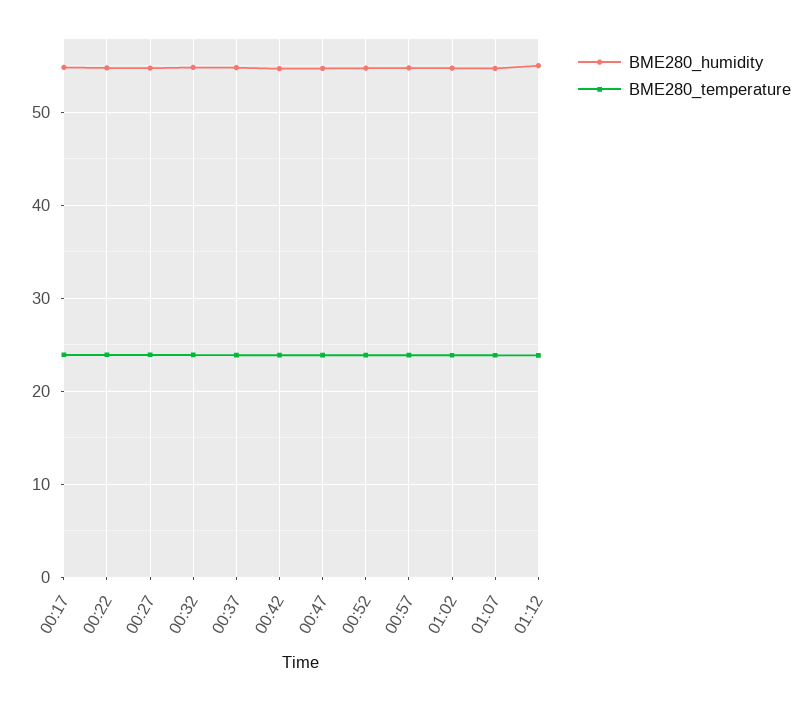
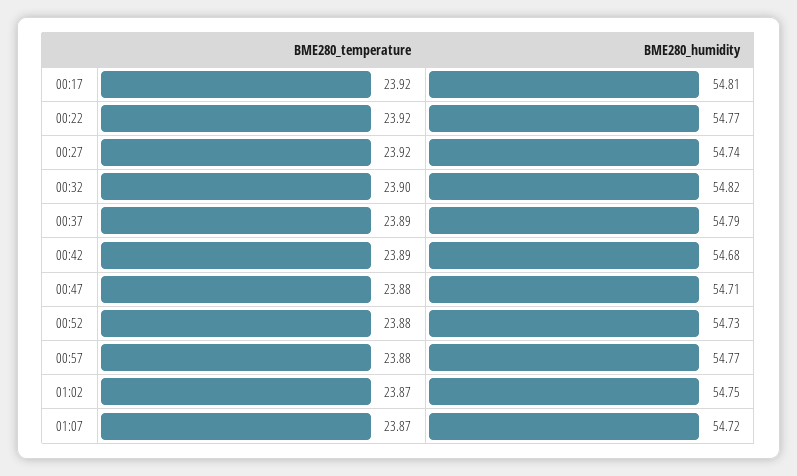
  {
    "BME280_humidity": {
      "00:17": 54.81,
      "00:22": 54.77,
      "00:27": 54.74,
      "00:32": 54.82,
      "00:37": 54.79,
      "00:42": 54.68,
      "00:47": 54.71,
      "00:52": 54.73,
      "00:57": 54.77,
      "01:02": 54.75,
-     "01:07": 54.72,
+     "01:07": 54.72
-     "01:12": 55
    },
    "BME280_temperature": {
      "00:17": 23.92,
      "00:22": 23.92,
      "00:27": 23.92,
      "00:32": 23.9,
      "00:37": 23.89,
      "00:42": 23.89,
      "00:47": 23.88,
      "00:52": 23.88,
      "00:57": 23.88,
      "01:02": 23.87,
-     "01:07": 23.87,
+     "01:07": 23.87
-     "01:12": 24
    }
  }

